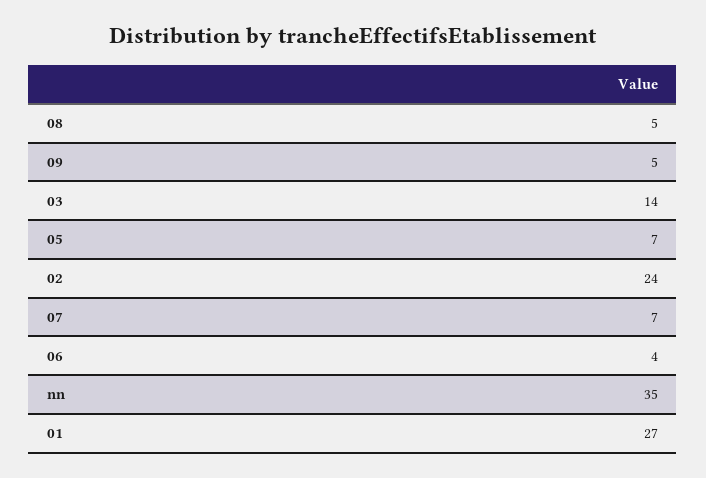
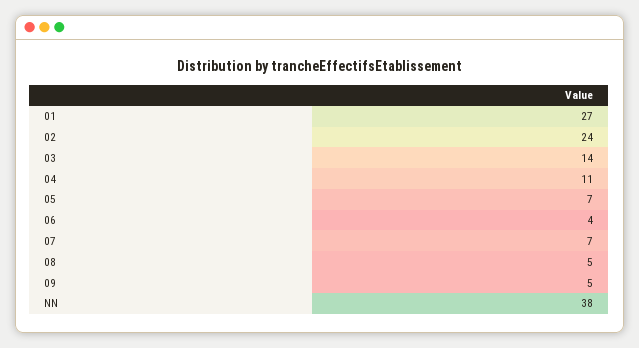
  {
    "08": 5,
    "09": 5,
    "03": 14,
    "05": 7,
    "02": 24,
    "07": 7,
    "06": 4,
-   "nn": 35,
+   "nn": 38,
-   "01": 27
+   "01": 27,
+   "04": 11
  }

